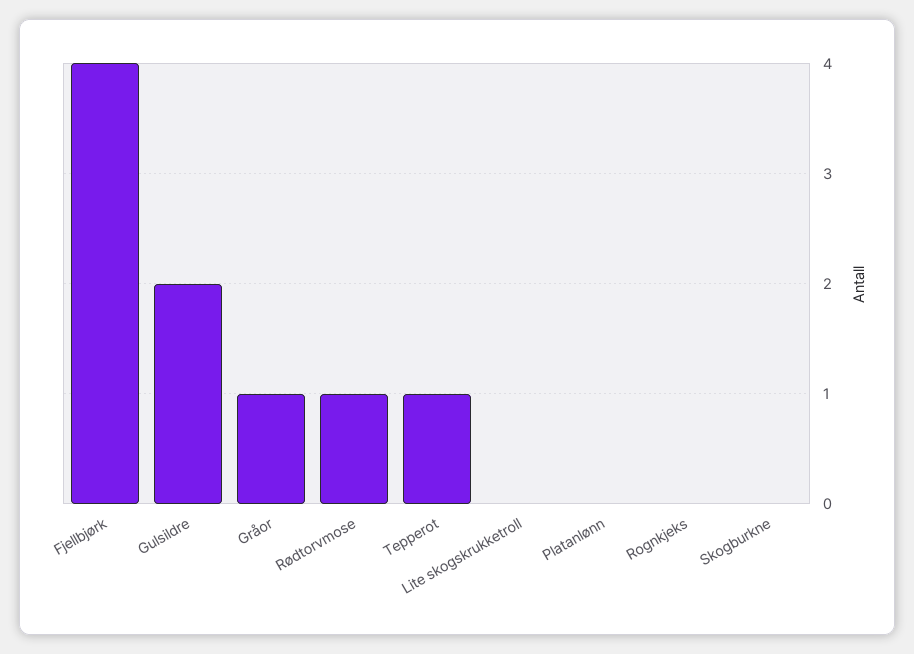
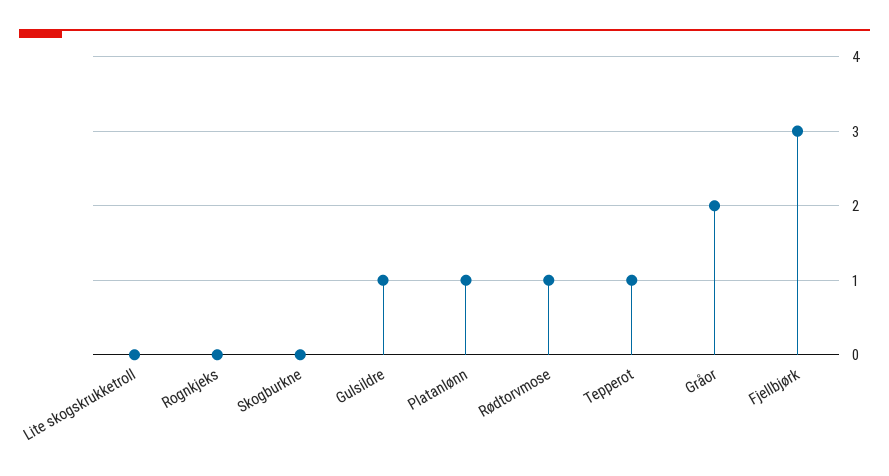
  {
-   "Fjellbjørk": 4,
+   "Fjellbjørk": 3,
-   "Gulsildre": 2,
+   "Gulsildre": 1,
-   "Gråor": 1,
+   "Gråor": 2,
    "Rødtorvmose": 1,
    "Tepperot": 1,
    "Lite skogskrukketroll": 0,
-   "Platanlønn": 0,
+   "Platanlønn": 1,
    "Rognkjeks": 0,
    "Skogburkne": 0
  }

